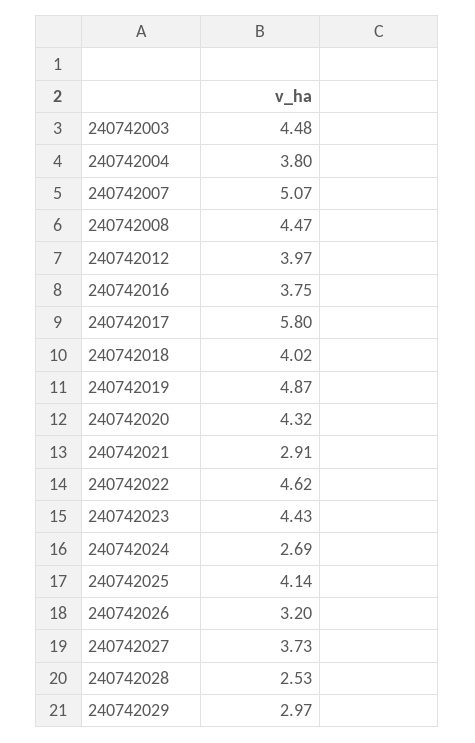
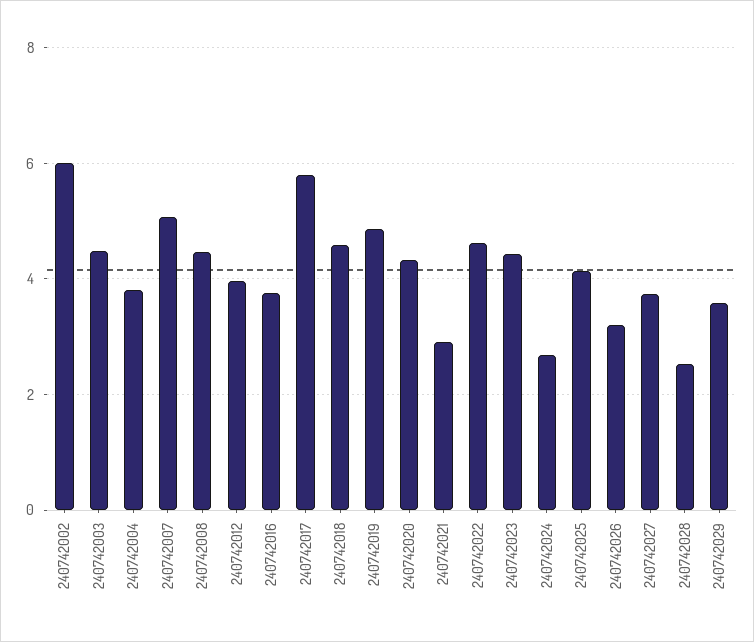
  {
    "240742003": 4.48,
    "240742004": 3.8,
    "240742007": 5.07,
    "240742008": 4.47,
    "240742012": 3.97,
    "240742016": 3.75,
    "240742017": 5.8,
-   "240742018": 4.02,
+   "240742018": 4.6,
    "240742019": 4.87,
    "240742020": 4.32,
    "240742021": 2.91,
    "240742022": 4.62,
    "240742023": 4.43,
    "240742024": 2.69,
    "240742025": 4.14,
    "240742026": 3.2,
    "240742027": 3.73,
    "240742028": 2.53,
-   "240742029": 2.97
+   "240742029": 3.6,
+   "240742002": 6
  }

